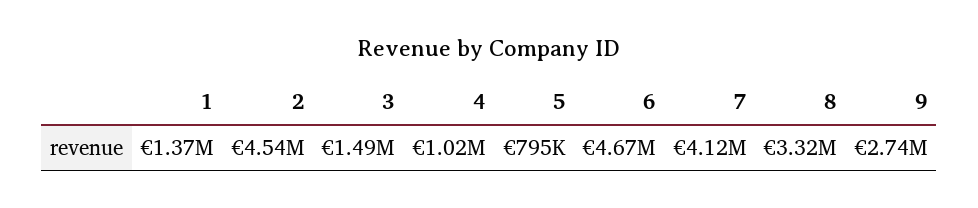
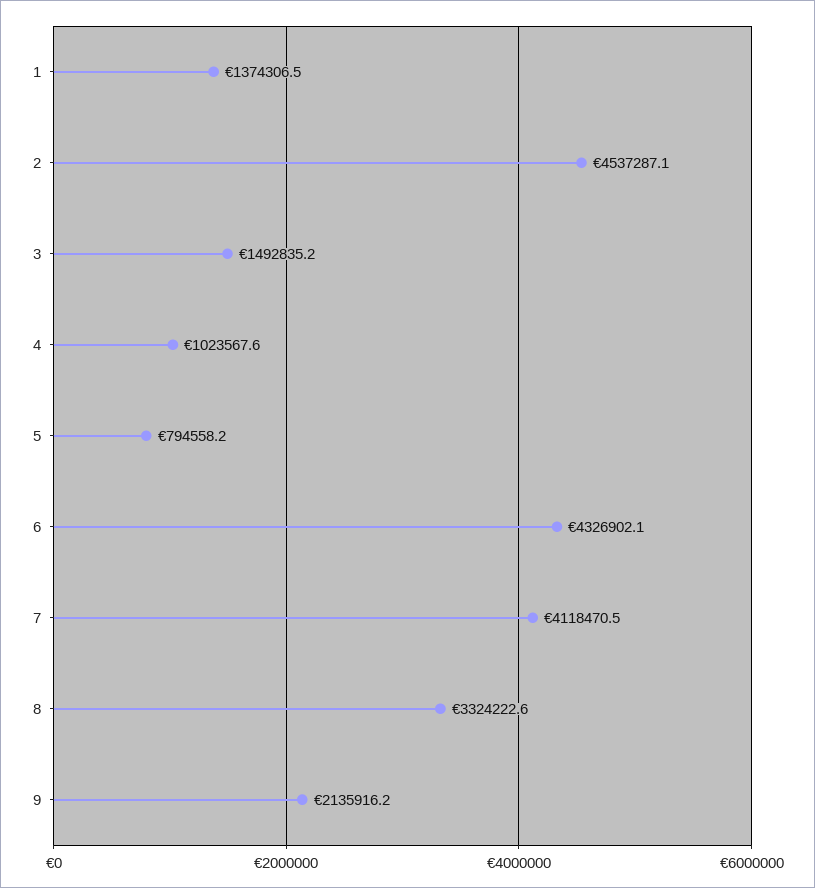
  {
    "1": 1374306.5,
    "2": 4537287.1,
    "3": 1492835.2,
    "4": 1023567.6,
    "5": 794558.2,
-   "6": 4670000,
+   "6": 4326902.1,
    "7": 4118470.5,
    "8": 3324222.6,
-   "9": 2740000
+   "9": 2135916.2
  }

